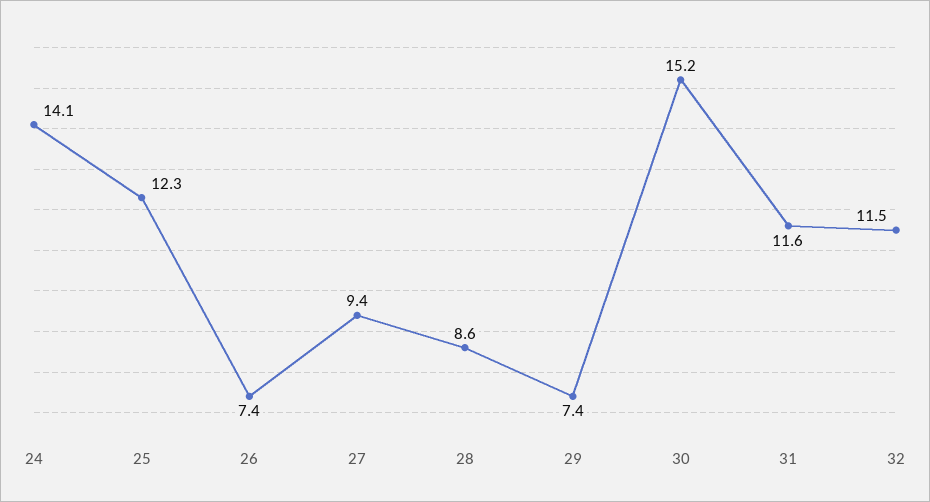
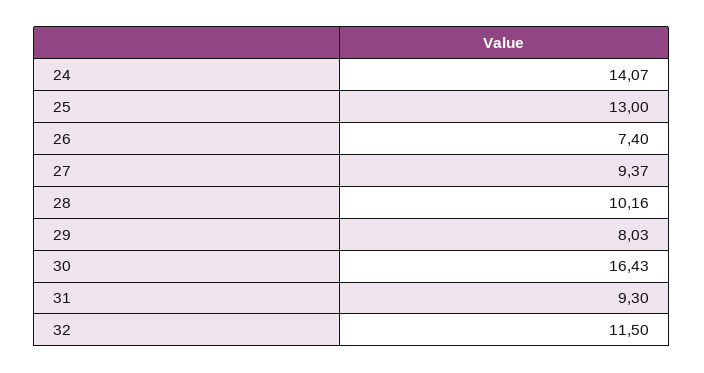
  {
    "24": 14.07,
-   "25": 12.3,
+   "25": 13,
    "26": 7.4,
    "27": 9.37,
-   "28": 8.6,
+   "28": 10.16,
-   "29": 7.4,
+   "29": 8.03,
-   "30": 15.2,
+   "30": 16.43,
-   "31": 11.6,
+   "31": 9.3,
    "32": 11.5
  }

